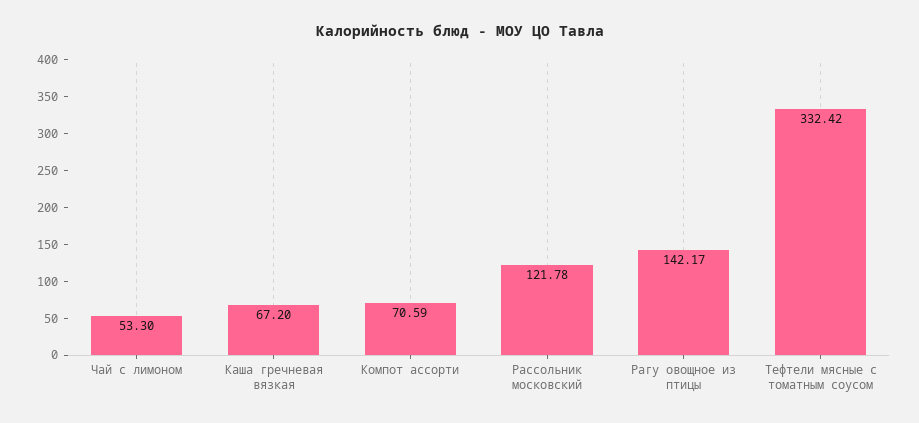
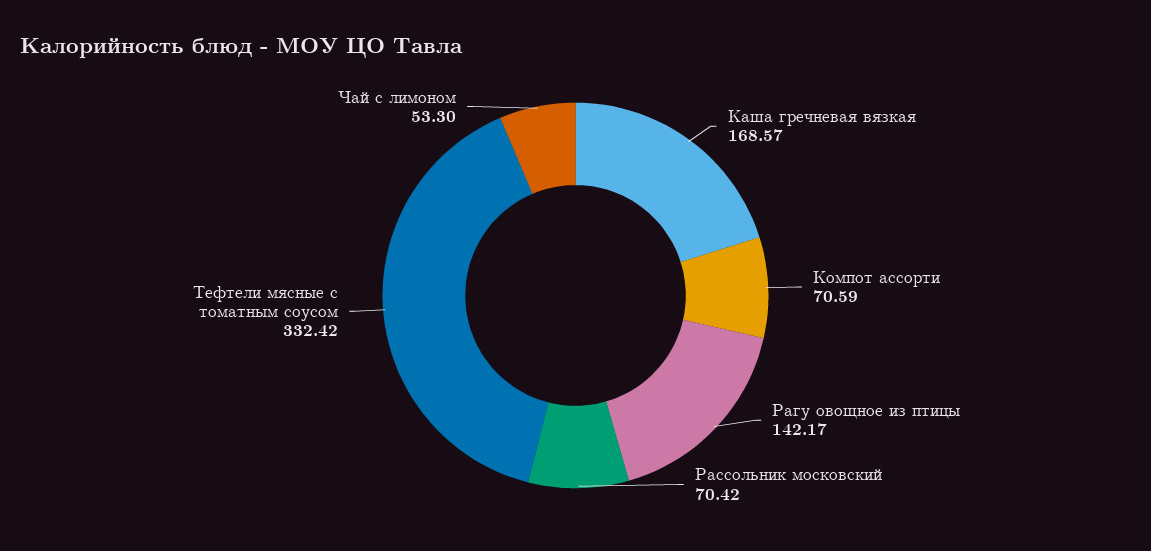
  {
    "Чай с лимоном": 53.3,
-   "Каша гречневая вязкая": 67.2,
+   "Каша гречневая вязкая": 168.57,
    "Компот ассорти": 70.59,
-   "Рассольник московский": 121.78,
+   "Рассольник московский": 70.42,
    "Рагу овощное из птицы": 142.17,
    "Тефтели мясные с томатным соусом": 332.42
  }

